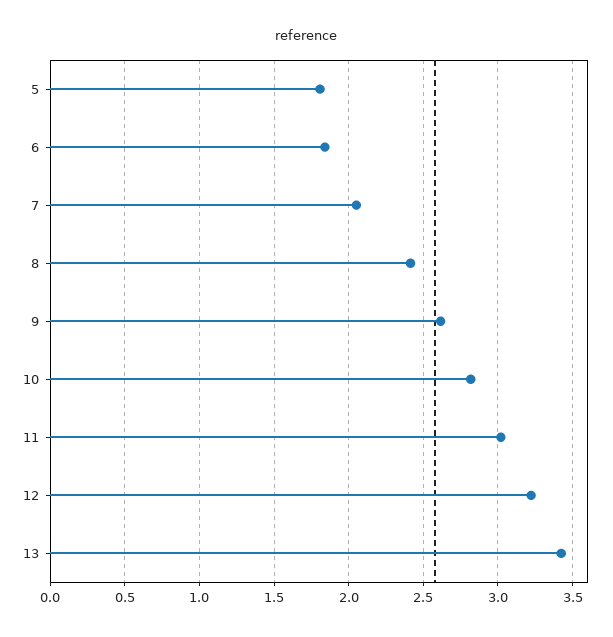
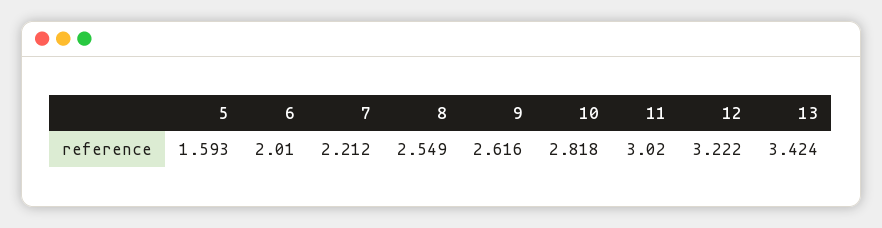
  {
-   "5": 1.8,
+   "5": 1.593,
-   "6": 1.85,
+   "6": 2.01,
-   "7": 2.05,
+   "7": 2.212,
-   "8": 2.4,
+   "8": 2.549,
    "9": 2.616,
    "10": 2.818,
    "11": 3.02,
    "12": 3.222,
    "13": 3.424
  }

